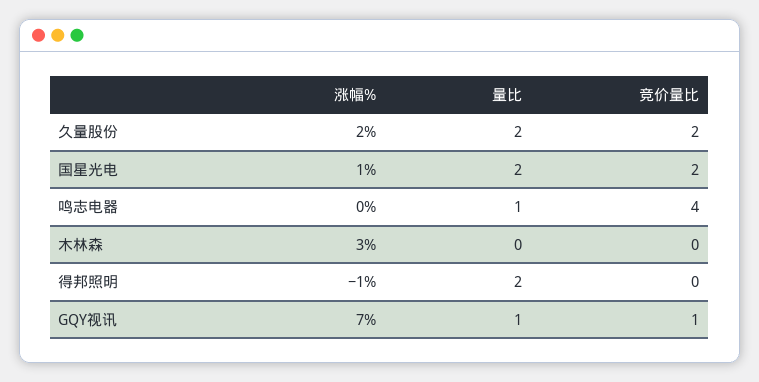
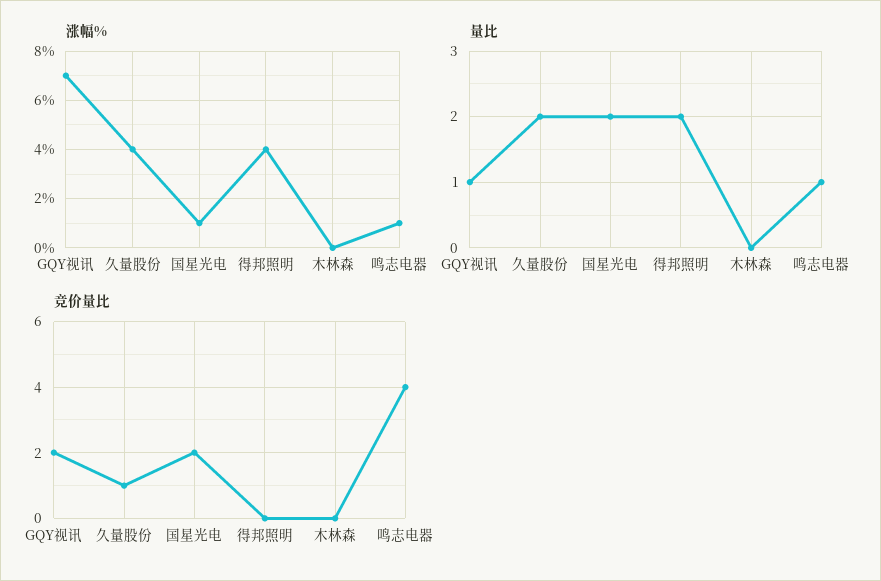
  {
    "涨幅%": {
-     "久量股份": 2,
+     "久量股份": 4,
      "国星光电": 1,
-     "鸣志电器": 0,
+     "鸣志电器": 1,
-     "木林森": 3,
+     "木林森": 0,
-     "得邦照明": -1,
+     "得邦照明": 4,
      "GQY视讯": 7
    },
    "量比": {
      "久量股份": 2,
      "国星光电": 2,
      "鸣志电器": 1,
      "木林森": 0,
      "得邦照明": 2,
      "GQY视讯": 1
    },
    "竞价量比": {
-     "久量股份": 2,
+     "久量股份": 1,
      "国星光电": 2,
      "鸣志电器": 4,
      "木林森": 0,
      "得邦照明": 0,
-     "GQY视讯": 1
+     "GQY视讯": 2
    }
  }

